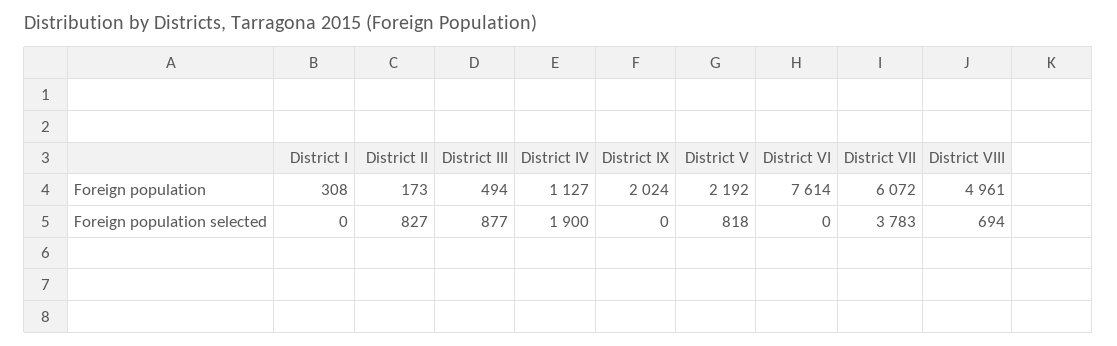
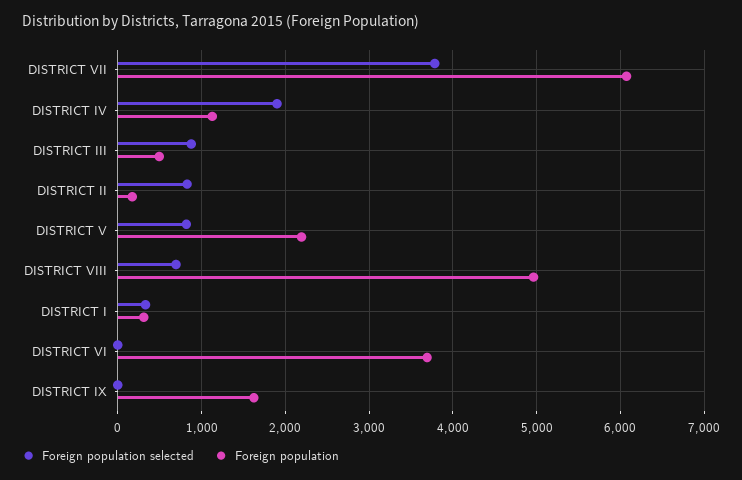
  {
    "Foreign population": {
      "District I": 308,
      "District II": 173,
      "District III": 494,
      "District IV": 1127,
-     "District IX": 2024,
+     "District IX": 1600,
      "District V": 2192,
-     "District VI": 7614,
+     "District VI": 3700,
      "District VII": 6072,
      "District VIII": 4961
    },
    "Foreign population selected": {
-     "District I": 0,
+     "District I": 300,
      "District II": 827,
      "District III": 877,
      "District IV": 1900,
      "District IX": 0,
      "District V": 818,
      "District VI": 0,
      "District VII": 3783,
      "District VIII": 694
    }
  }

